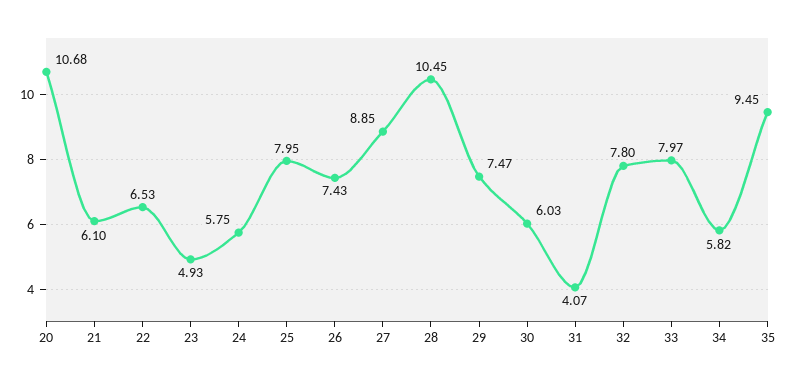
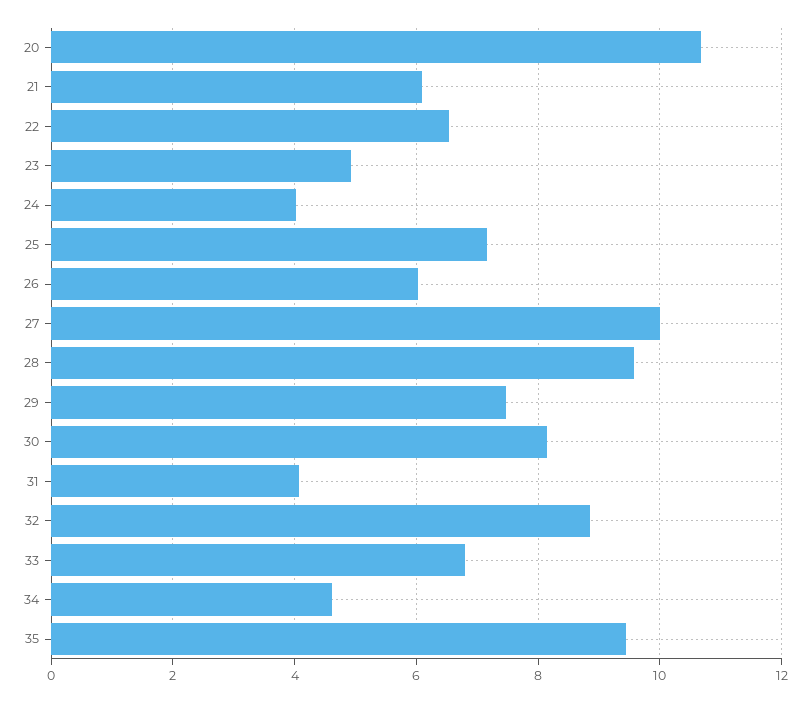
  {
    "20": 10.68,
    "21": 6.1,
    "22": 6.53,
    "23": 4.93,
-   "24": 5.75,
+   "24": 4,
-   "25": 7.95,
+   "25": 7.2,
-   "26": 7.43,
+   "26": 6,
-   "27": 8.85,
+   "27": 10,
-   "28": 10.45,
+   "28": 9.6,
    "29": 7.47,
-   "30": 6.03,
+   "30": 8.2,
    "31": 4.07,
-   "32": 7.8,
+   "32": 8.8,
-   "33": 7.97,
+   "33": 6.8,
-   "34": 5.82,
+   "34": 4.6,
    "35": 9.45
  }

